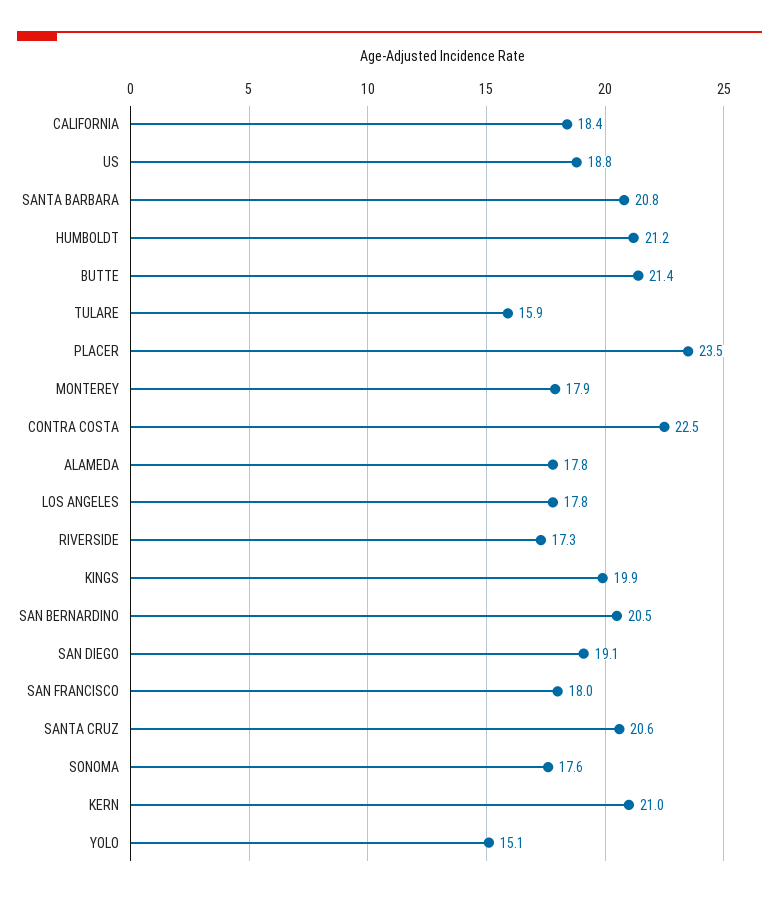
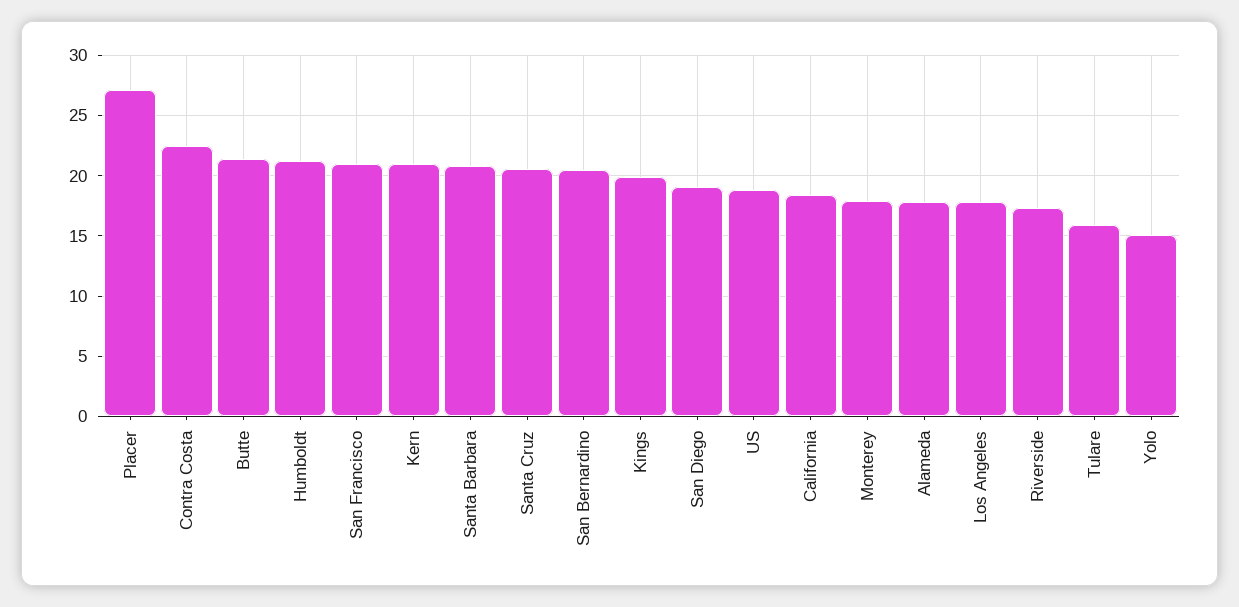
  {
    "CALIFORNIA": 18.4,
    "US": 18.8,
    "SANTA BARBARA": 20.8,
    "HUMBOLDT": 21.2,
    "BUTTE": 21.4,
    "TULARE": 15.9,
-   "PLACER": 23.5,
+   "PLACER": 27,
    "MONTEREY": 17.9,
    "CONTRA COSTA": 22.5,
    "ALAMEDA": 17.8,
    "LOS ANGELES": 17.8,
    "RIVERSIDE": 17.3,
    "KINGS": 19.9,
    "SAN BERNARDINO": 20.5,
    "SAN DIEGO": 19.1,
-   "SAN FRANCISCO": 18,
+   "SAN FRANCISCO": 21,
    "SANTA CRUZ": 20.6,
-   "SONOMA": 17.6,
    "KERN": 21,
    "YOLO": 15.1
  }

